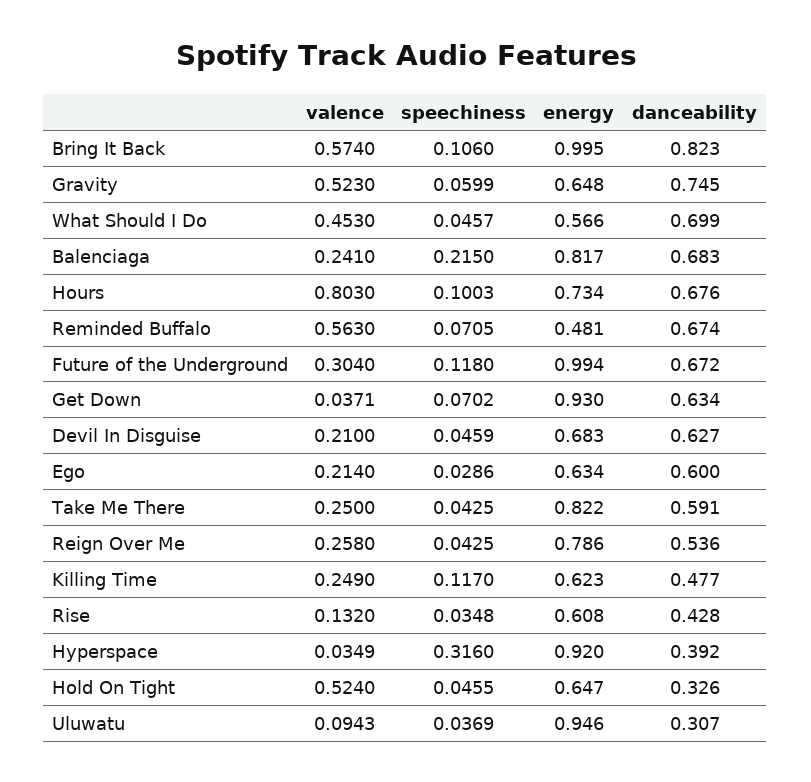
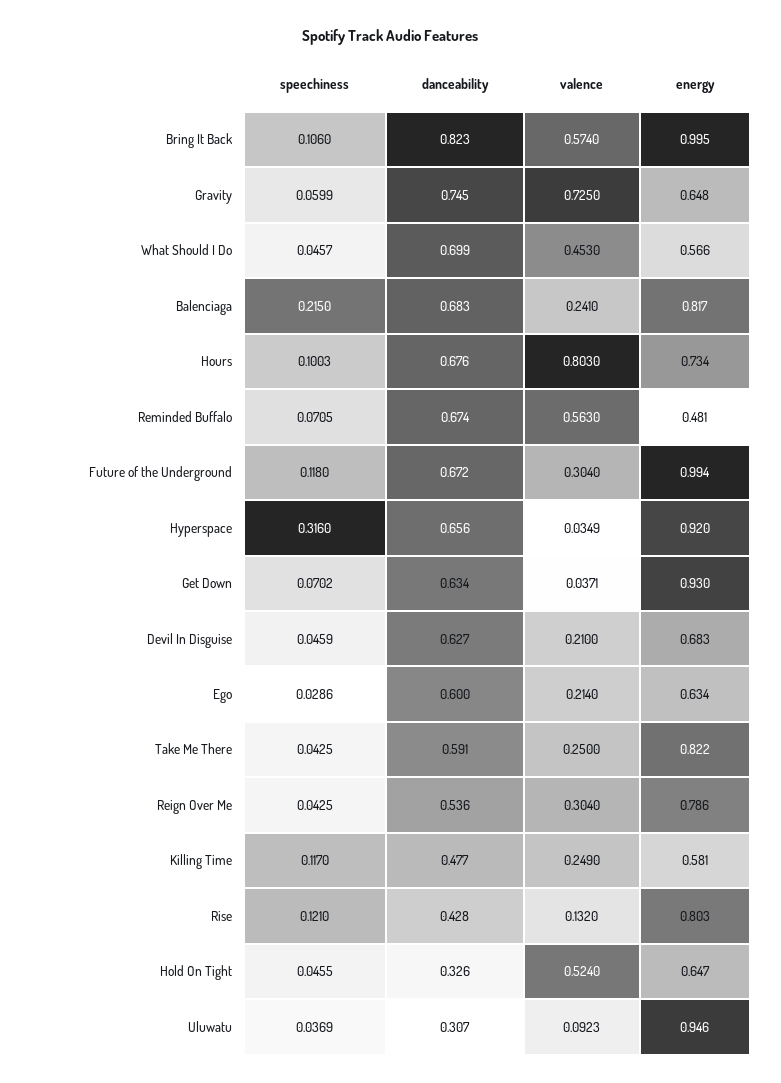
  {
    "valence": {
      "Bring It Back": 0.574,
-     "Gravity": 0.523,
+     "Gravity": 0.725,
      "What Should I Do": 0.453,
      "Balenciaga": 0.241,
      "Hours": 0.803,
      "Reminded Buffalo": 0.563,
      "Future of the Underground": 0.304,
      "Get Down": 0.0371,
      "Devil In Disguise": 0.21,
      "Ego": 0.214,
      "Take Me There": 0.25,
-     "Reign Over Me": 0.258,
+     "Reign Over Me": 0.304,
      "Killing Time": 0.249,
      "Rise": 0.132,
      "Hyperspace": 0.0349,
      "Hold On Tight": 0.524,
-     "Uluwatu": 0.0943
+     "Uluwatu": 0.0923
    },
    "speechiness": {
      "Bring It Back": 0.106,
      "Gravity": 0.0599,
      "What Should I Do": 0.0457,
      "Balenciaga": 0.215,
      "Hours": 0.1003,
      "Reminded Buffalo": 0.0705,
      "Future of the Underground": 0.118,
      "Get Down": 0.0702,
      "Devil In Disguise": 0.0459,
      "Ego": 0.0286,
      "Take Me There": 0.0425,
      "Reign Over Me": 0.0425,
      "Killing Time": 0.117,
-     "Rise": 0.0348,
+     "Rise": 0.121,
      "Hyperspace": 0.316,
      "Hold On Tight": 0.0455,
      "Uluwatu": 0.0369
    },
    "energy": {
      "Bring It Back": 0.995,
      "Gravity": 0.648,
      "What Should I Do": 0.566,
      "Balenciaga": 0.817,
      "Hours": 0.734,
      "Reminded Buffalo": 0.481,
      "Future of the Underground": 0.994,
      "Get Down": 0.93,
      "Devil In Disguise": 0.683,
      "Ego": 0.634,
      "Take Me There": 0.822,
      "Reign Over Me": 0.786,
-     "Killing Time": 0.623,
+     "Killing Time": 0.581,
-     "Rise": 0.608,
+     "Rise": 0.803,
      "Hyperspace": 0.92,
      "Hold On Tight": 0.647,
      "Uluwatu": 0.946
    },
    "danceability": {
      "Bring It Back": 0.823,
      "Gravity": 0.745,
      "What Should I Do": 0.699,
      "Balenciaga": 0.683,
      "Hours": 0.676,
      "Reminded Buffalo": 0.674,
      "Future of the Underground": 0.672,
      "Get Down": 0.634,
      "Devil In Disguise": 0.627,
      "Ego": 0.6,
      "Take Me There": 0.591,
      "Reign Over Me": 0.536,
      "Killing Time": 0.477,
      "Rise": 0.428,
-     "Hyperspace": 0.392,
+     "Hyperspace": 0.656,
      "Hold On Tight": 0.326,
      "Uluwatu": 0.307
    }
  }

